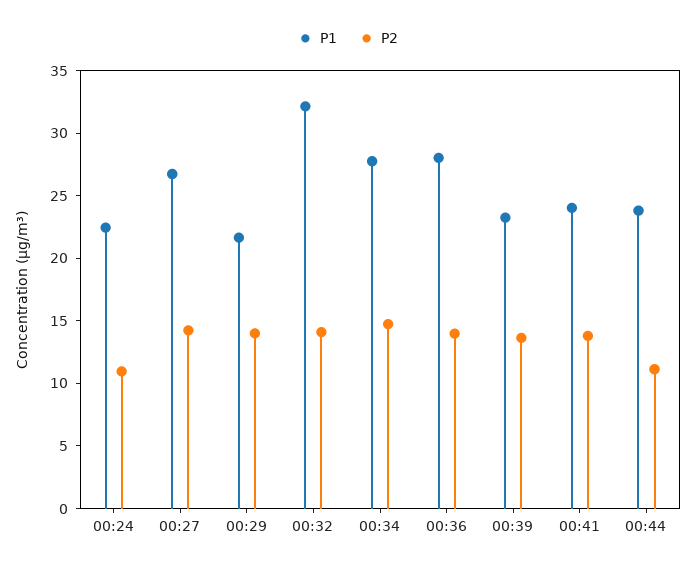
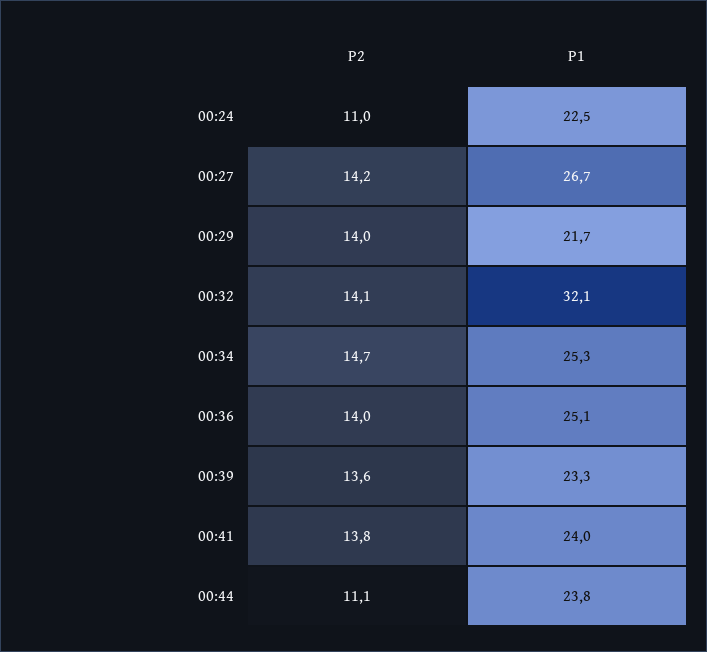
  {
    "P1": {
      "00:24": 22.5,
      "00:27": 26.7,
      "00:29": 21.7,
      "00:32": 32.1,
-     "00:34": 28,
+     "00:34": 25.3,
-     "00:36": 28,
+     "00:36": 25.1,
      "00:39": 23.3,
      "00:41": 24,
      "00:44": 23.8
    },
    "P2": {
      "00:24": 11,
      "00:27": 14.2,
      "00:29": 14,
      "00:32": 14.1,
      "00:34": 14.7,
      "00:36": 14,
      "00:39": 13.6,
      "00:41": 13.8,
      "00:44": 11.1
    }
  }

